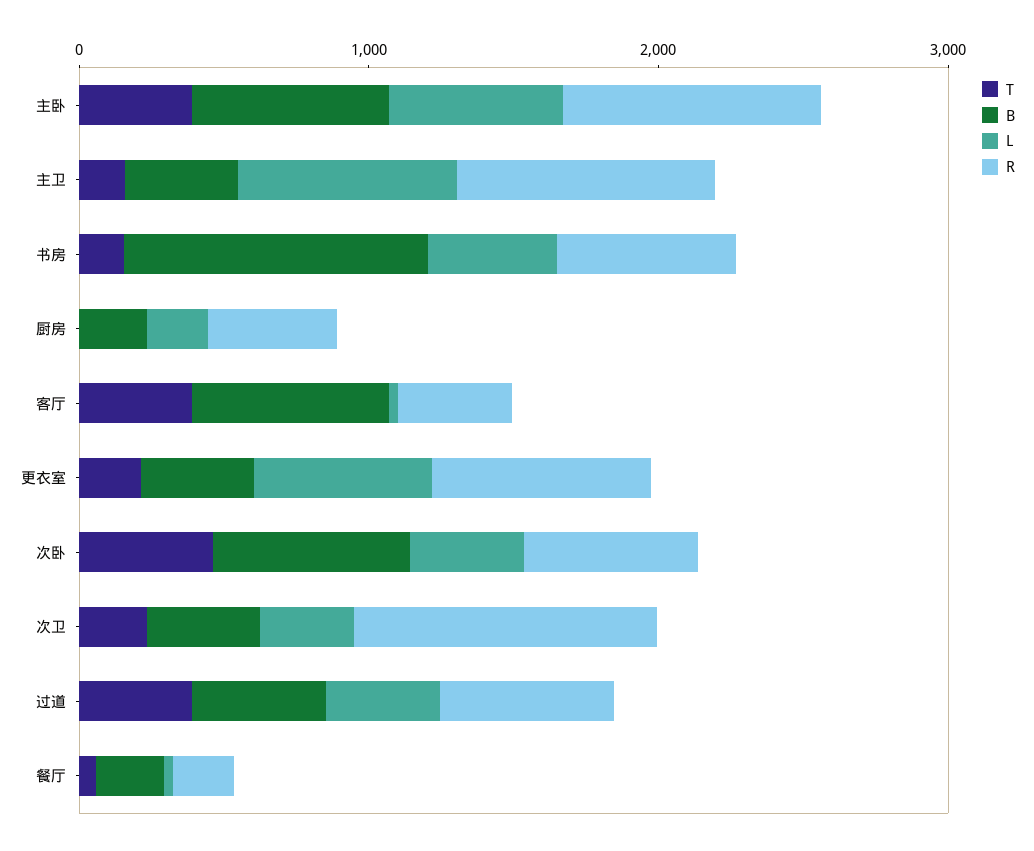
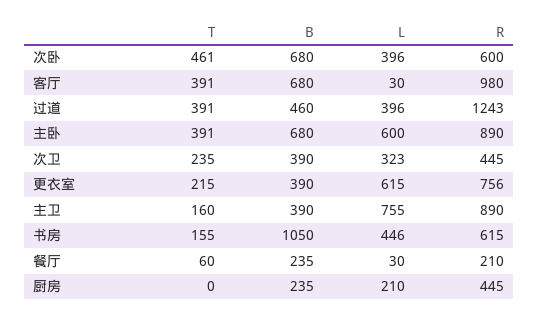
  {
    "T": {
      "主卧": 391,
      "主卫": 160,
      "书房": 155,
      "厨房": 0,
      "客厅": 391,
      "更衣室": 215,
      "次卧": 461,
      "次卫": 235,
      "过道": 391,
      "餐厅": 60
    },
    "B": {
      "主卧": 680,
      "主卫": 390,
      "书房": 1050,
      "厨房": 235,
      "客厅": 680,
      "更衣室": 390,
      "次卧": 680,
      "次卫": 390,
      "过道": 460,
      "餐厅": 235
    },
    "L": {
      "主卧": 600,
      "主卫": 755,
      "书房": 446,
      "厨房": 210,
      "客厅": 30,
      "更衣室": 615,
      "次卧": 396,
      "次卫": 323,
      "过道": 396,
      "餐厅": 30
    },
    "R": {
      "主卧": 890,
      "主卫": 890,
      "书房": 615,
      "厨房": 445,
-     "客厅": 400,
+     "客厅": 980,
      "更衣室": 756,
      "次卧": 600,
-     "次卫": 1000,
+     "次卫": 445,
-     "过道": 600,
+     "过道": 1243,
      "餐厅": 210
    }
  }

